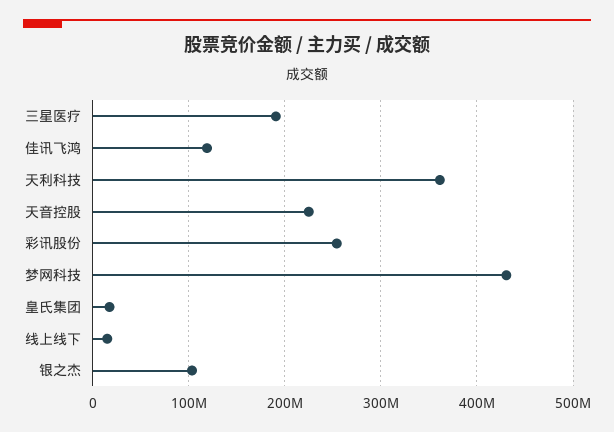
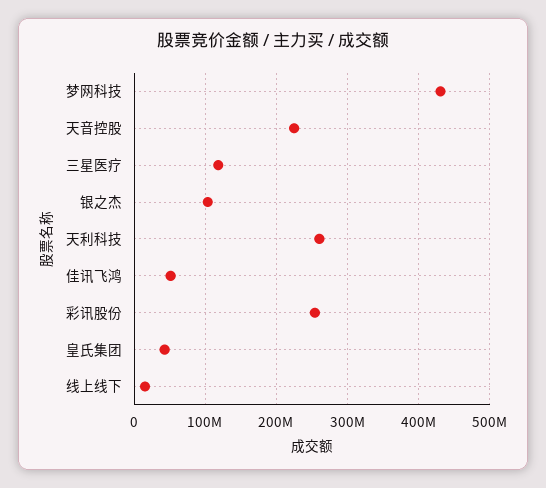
  {
-   "三星医疗": 190000000,
+   "三星医疗": 120000000,
-   "佳讯飞鸿": 120000000,
+   "佳讯飞鸿": 50000000,
-   "天利科技": 360000000,
+   "天利科技": 260000000,
    "天音控股": 220000000,
    "彩讯股份": 250000000,
    "梦网科技": 430000000,
-   "皇氏集团": 20000000,
+   "皇氏集团": 40000000,
    "线上线下": 20000000,
    "银之杰": 100000000
  }

